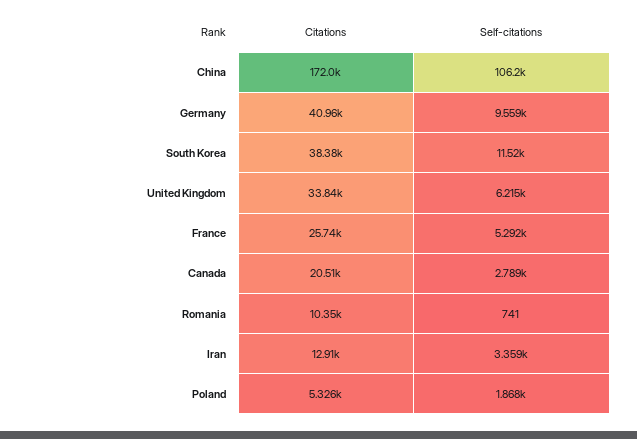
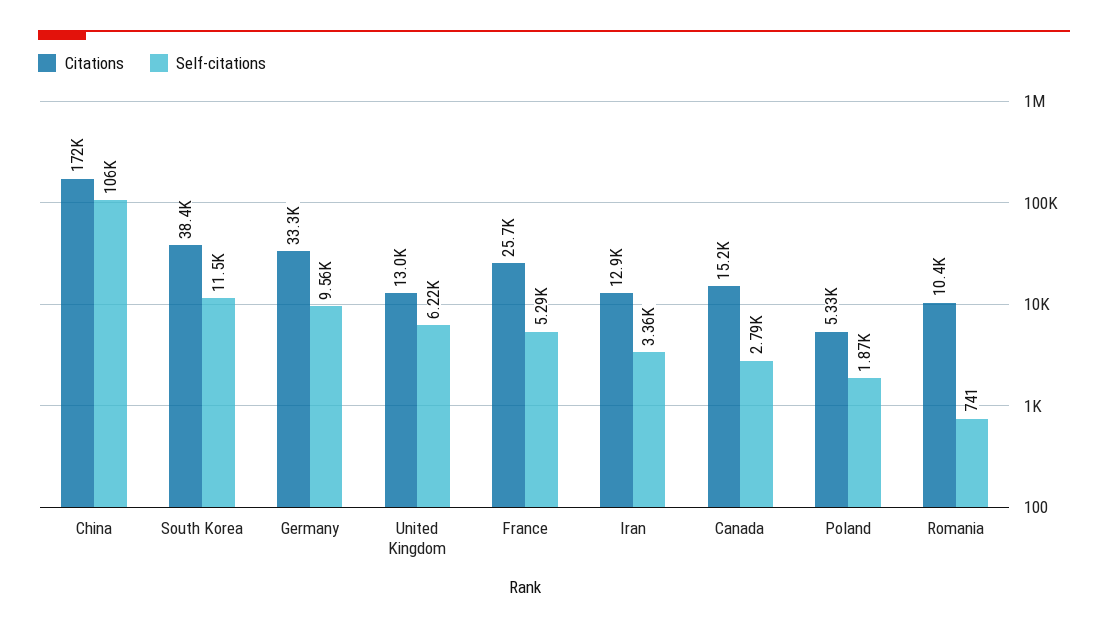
  {
    "Citations": {
      "China": 172000,
-     "Germany": 40960,
+     "Germany": 33300,
      "South Korea": 38380,
-     "United Kingdom": 33840,
+     "United Kingdom": 13000,
      "France": 25740,
-     "Canada": 20510,
+     "Canada": 15200,
      "Romania": 10350,
      "Iran": 12910,
      "Poland": 5326
    },
    "Self-citations": {
      "China": 106200,
      "Germany": 9559,
      "South Korea": 11520,
      "United Kingdom": 6215,
      "France": 5292,
      "Canada": 2789,
      "Romania": 741,
      "Iran": 3359,
      "Poland": 1868
    }
  }

